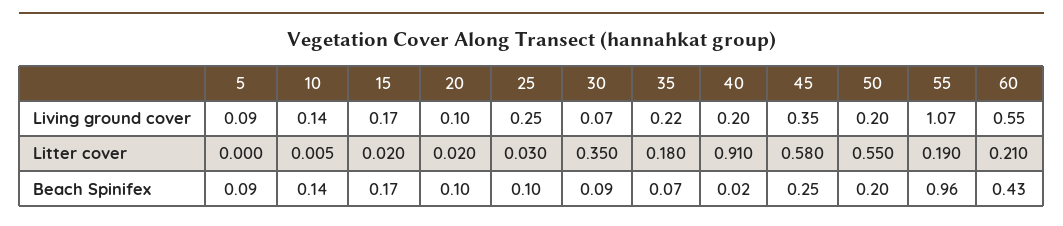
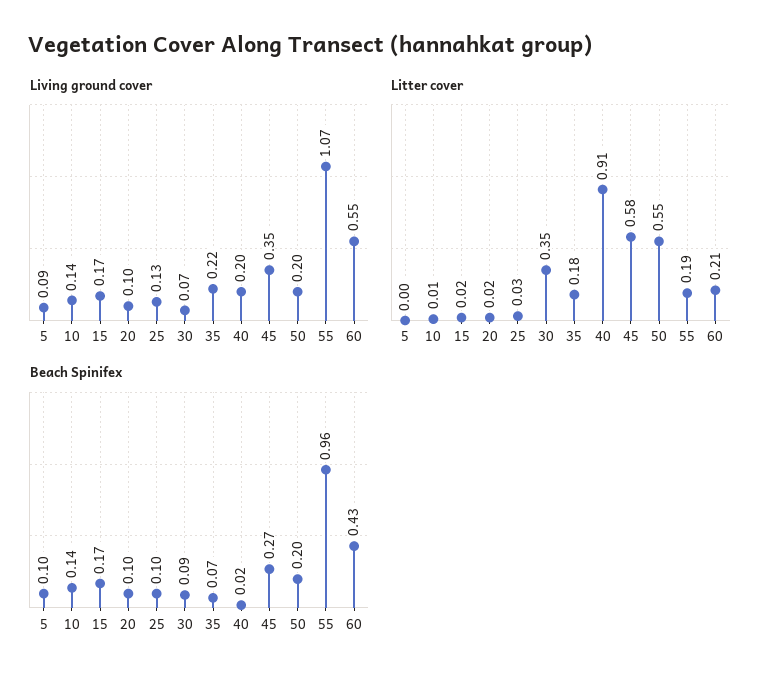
  {
    "Living ground cover": {
      "5": 0.09,
      "10": 0.14,
      "15": 0.17,
      "20": 0.1,
-     "25": 0.25,
+     "25": 0.13,
      "30": 0.07,
      "35": 0.22,
      "40": 0.2,
      "45": 0.35,
      "50": 0.2,
      "55": 1.07,
      "60": 0.55
    },
    "Litter cover": {
      "5": 0,
      "10": 0.005,
      "15": 0.02,
      "20": 0.02,
      "25": 0.03,
      "30": 0.35,
      "35": 0.18,
      "40": 0.91,
      "45": 0.58,
      "50": 0.55,
      "55": 0.19,
      "60": 0.21
    },
    "Beach Spinifex": {
-     "5": 0.09,
+     "5": 0.1,
      "10": 0.14,
      "15": 0.17,
      "20": 0.1,
      "25": 0.1,
      "30": 0.09,
      "35": 0.07,
      "40": 0.02,
-     "45": 0.25,
+     "45": 0.27,
      "50": 0.2,
      "55": 0.96,
      "60": 0.43
    }
  }

